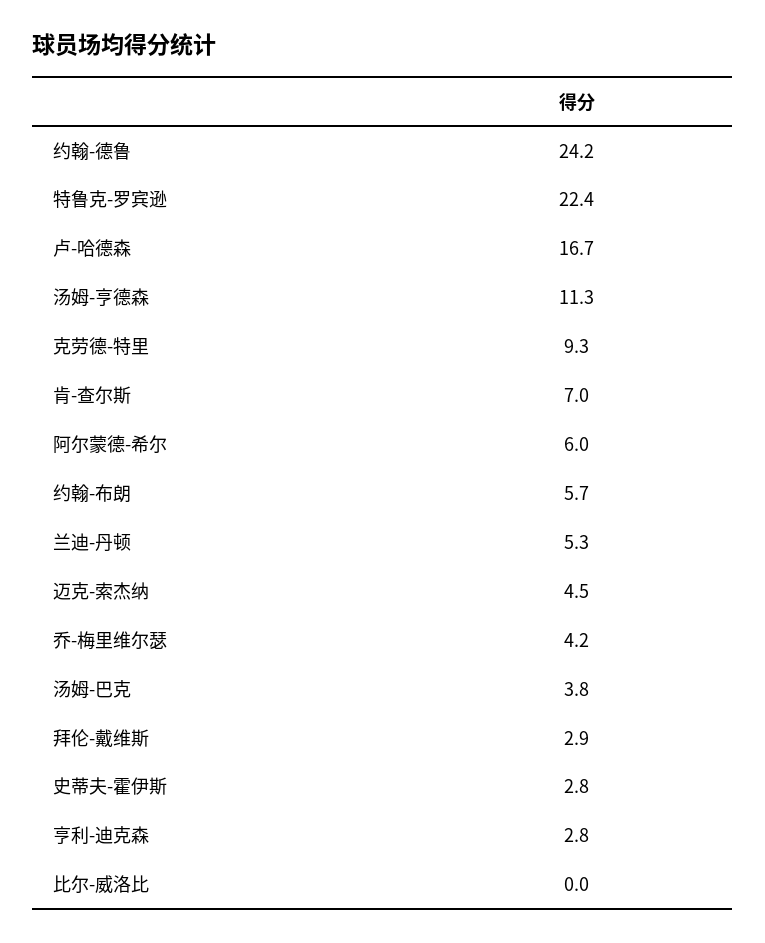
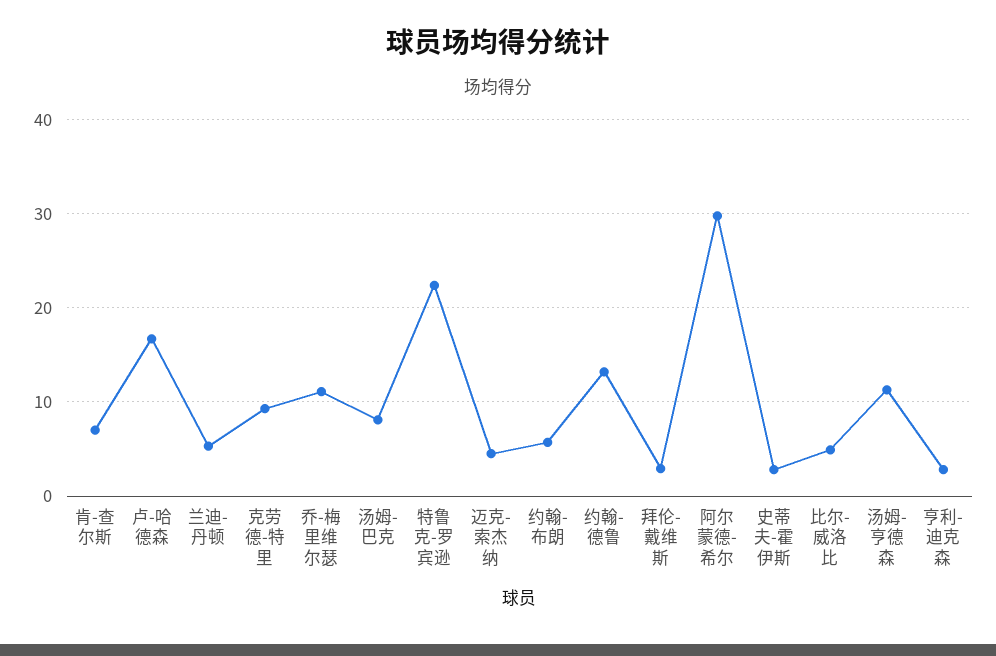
  {
-   "约翰-德鲁": 24.2,
+   "约翰-德鲁": 13,
    "特鲁克-罗宾逊": 22.4,
    "卢-哈德森": 16.7,
    "汤姆-亨德森": 11.3,
    "克劳德-特里": 9.3,
    "肯-查尔斯": 7,
-   "阿尔蒙德-希尔": 6,
+   "阿尔蒙德-希尔": 30,
    "约翰-布朗": 5.7,
    "兰迪-丹顿": 5.3,
    "迈克-索杰纳": 4.5,
-   "乔-梅里维尔瑟": 4.2,
+   "乔-梅里维尔瑟": 11,
-   "汤姆-巴克": 3.8,
+   "汤姆-巴克": 8,
    "拜伦-戴维斯": 2.9,
    "史蒂夫-霍伊斯": 2.8,
    "亨利-迪克森": 2.8,
-   "比尔-威洛比": 0
+   "比尔-威洛比": 5
  }

